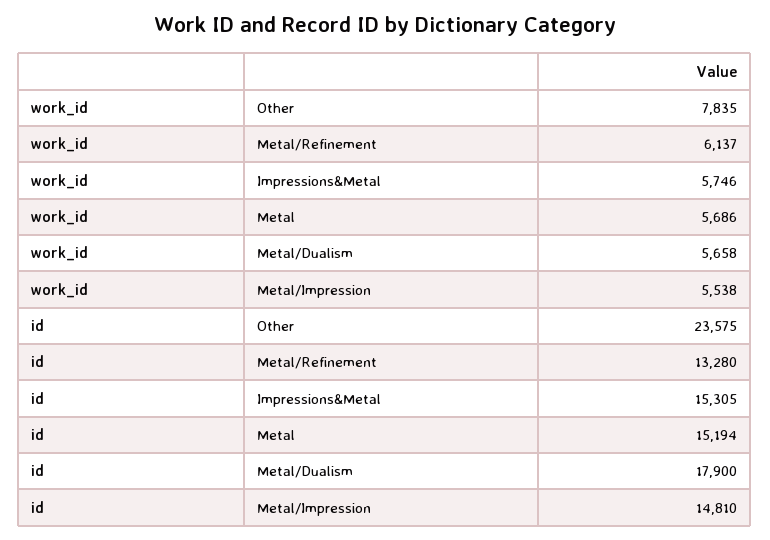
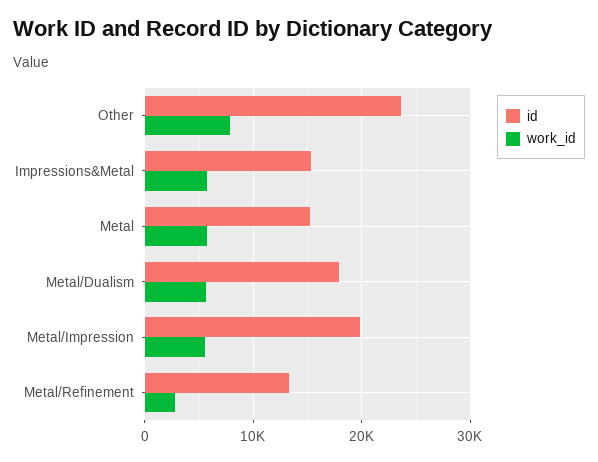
  {
    "work_id": {
      "Other": 7835,
-     "Metal/Refinement": 6137,
+     "Metal/Refinement": 3000,
      "Impressions&Metal": 5746,
      "Metal": 5686,
      "Metal/Dualism": 5658,
      "Metal/Impression": 5538
    },
    "id": {
      "Other": 23575,
      "Metal/Refinement": 13280,
      "Impressions&Metal": 15305,
      "Metal": 15194,
      "Metal/Dualism": 17900,
-     "Metal/Impression": 14810
+     "Metal/Impression": 20000
    }
  }

